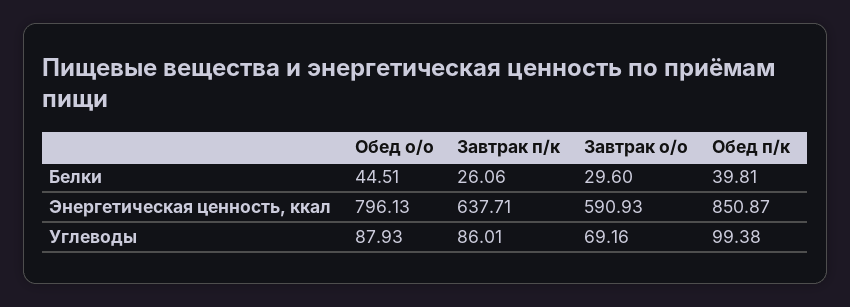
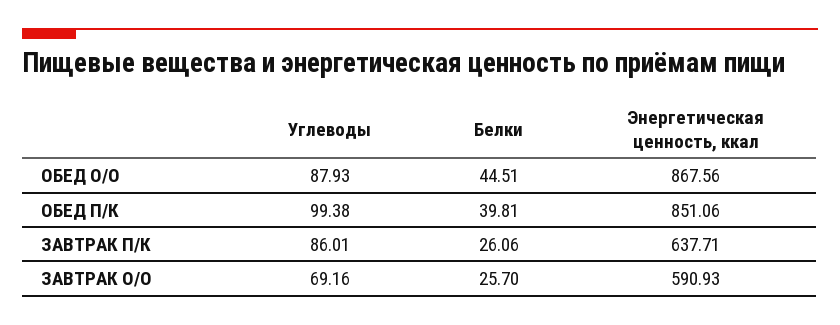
  {
    "Обед о/о": {
      "Белки": 44.51,
-     "Энергетическая ценность, ккал": 796.13,
+     "Энергетическая ценность, ккал": 867.56,
      "Углеводы": 87.93
    },
    "Завтрак п/к": {
      "Белки": 26.06,
      "Энергетическая ценность, ккал": 637.71,
      "Углеводы": 86.01
    },
    "Завтрак о/о": {
-     "Белки": 29.6,
+     "Белки": 25.7,
      "Энергетическая ценность, ккал": 590.93,
      "Углеводы": 69.16
    },
    "Обед п/к": {
      "Белки": 39.81,
-     "Энергетическая ценность, ккал": 850.87,
+     "Энергетическая ценность, ккал": 851.06,
      "Углеводы": 99.38
    }
  }

